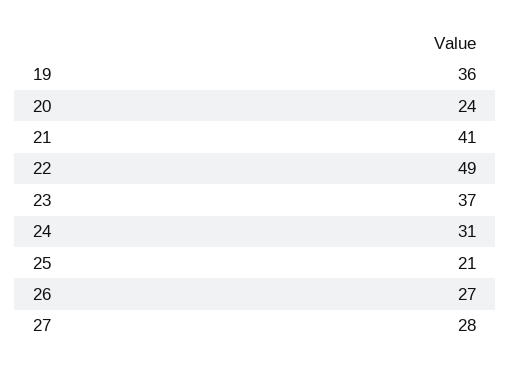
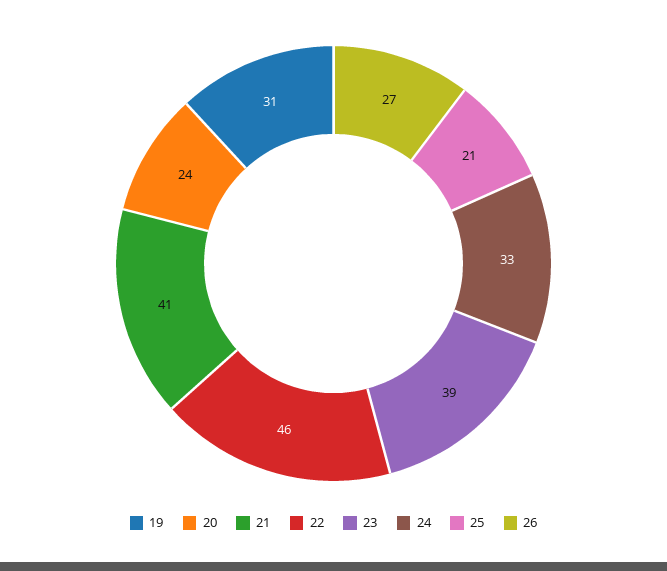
  {
-   "19": 36,
+   "19": 31,
    "20": 24,
    "21": 41,
-   "22": 49,
+   "22": 46,
-   "23": 37,
+   "23": 39,
-   "24": 31,
+   "24": 33,
    "25": 21,
-   "26": 27,
+   "26": 27
-   "27": 28
  }

